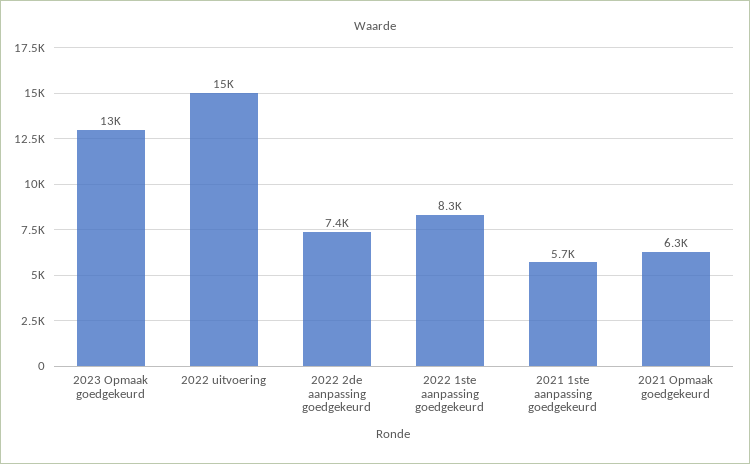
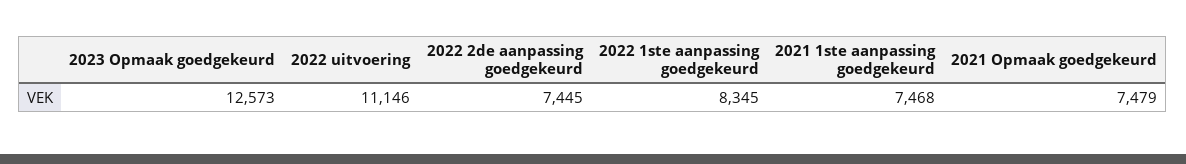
  {
    "2023 Opmaak goedgekeurd": 12573,
-   "2022 uitvoering": 15000,
+   "2022 uitvoering": 11146,
    "2022 2de aanpassing goedgekeurd": 7445,
    "2022 1ste aanpassing goedgekeurd": 8345,
-   "2021 1ste aanpassing goedgekeurd": 5700,
+   "2021 1ste aanpassing goedgekeurd": 7468,
-   "2021 Opmaak goedgekeurd": 6300
+   "2021 Opmaak goedgekeurd": 7479
  }

